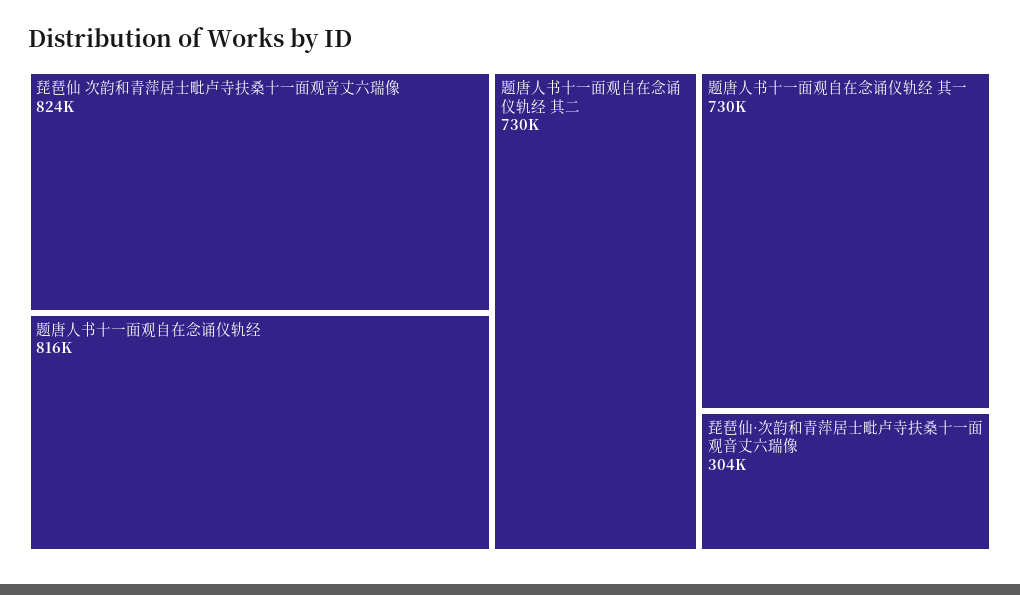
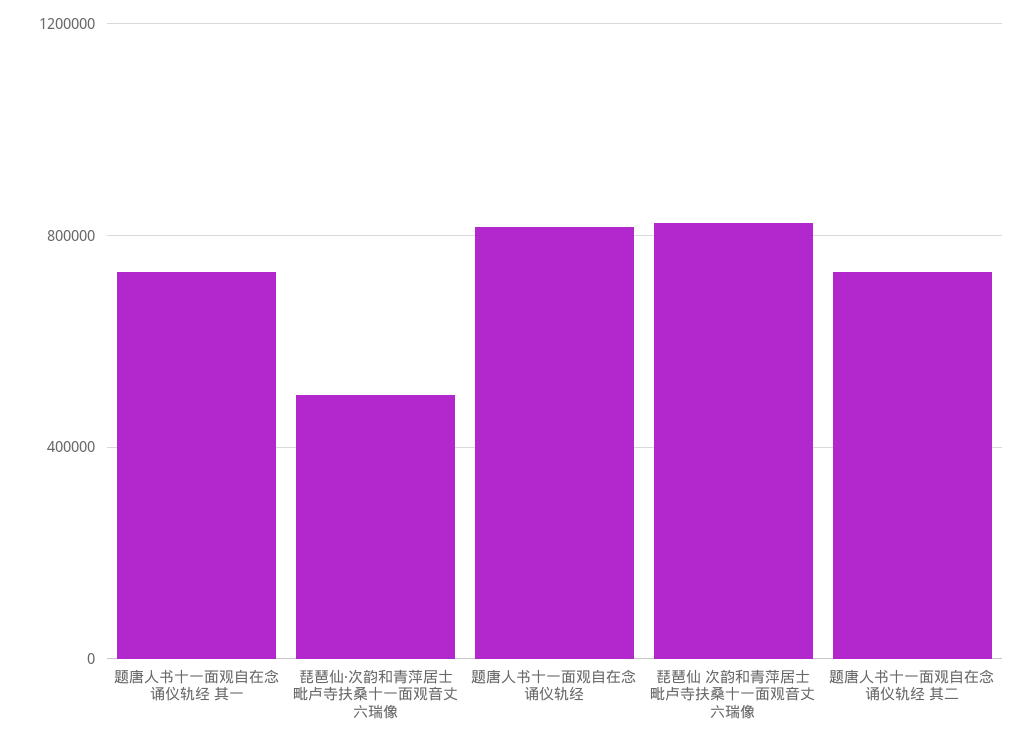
  {
    "琵琶仙 次韵和青萍居士毗卢寺扶桑十一面观音丈六瑞像": 824000,
    "题唐人书十一面观自在念诵仪轨经": 816000,
    "题唐人书十一面观自在念诵仪轨经 其二": 730000,
    "题唐人书十一面观自在念诵仪轨经 其一": 730000,
-   "琵琶仙·次韵和青萍居士毗卢寺扶桑十一面观音丈六瑞像": 304000
+   "琵琶仙·次韵和青萍居士毗卢寺扶桑十一面观音丈六瑞像": 500000
  }

